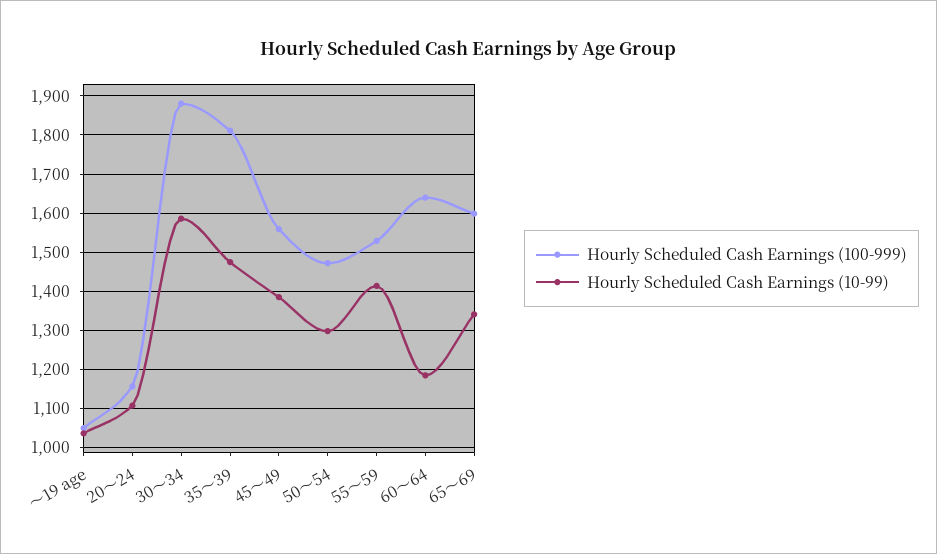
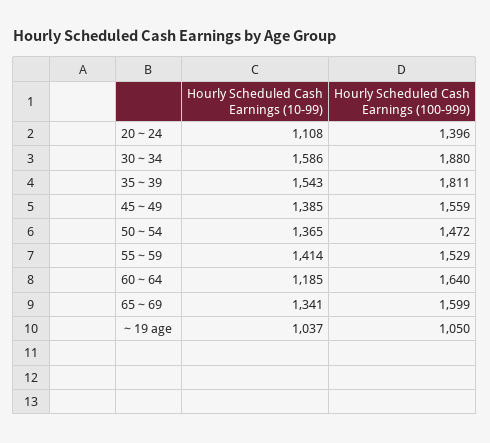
  {
    "Hourly Scheduled Cash Earnings (100-999)": {
      "～19 age": 1050,
-     "20～24": 1160,
+     "20～24": 1396,
      "30～34": 1880,
      "35～39": 1811,
      "45～49": 1559,
      "50～54": 1472,
      "55～59": 1529,
      "60～64": 1640,
      "65～69": 1599
    },
    "Hourly Scheduled Cash Earnings (10-99)": {
      "～19 age": 1037,
      "20～24": 1108,
      "30～34": 1586,
-     "35～39": 1480,
+     "35～39": 1543,
      "45～49": 1385,
-     "50～54": 1300,
+     "50～54": 1365,
      "55～59": 1414,
      "60～64": 1185,
      "65～69": 1341
    }
  }

